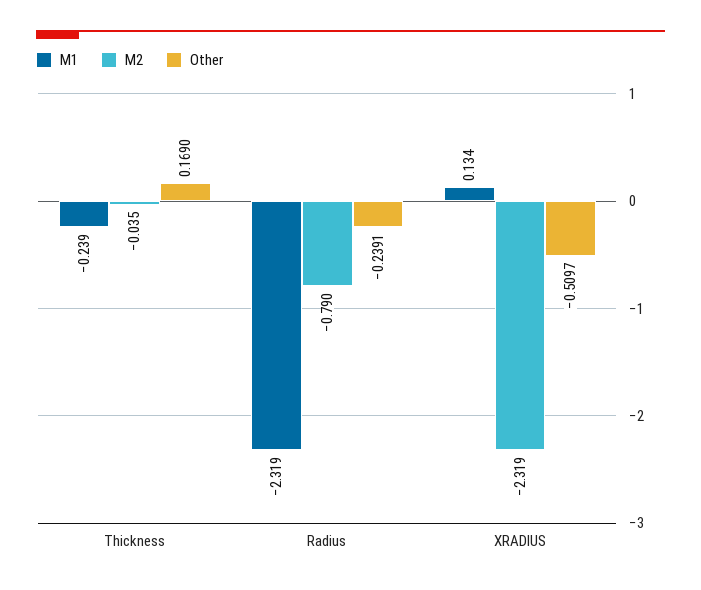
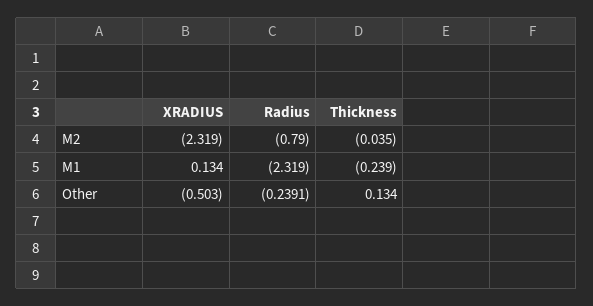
  {
    "M1": {
      "Thickness": -0.239,
      "Radius": -2.319,
      "XRADIUS": 0.134
    },
    "M2": {
      "Thickness": -0.035,
      "Radius": -0.79,
      "XRADIUS": -2.319
    },
    "Other": {
-     "Thickness": 0.169,
+     "Thickness": 0.134,
      "Radius": -0.2391,
-     "XRADIUS": -0.5097
+     "XRADIUS": -0.503
    }
  }

